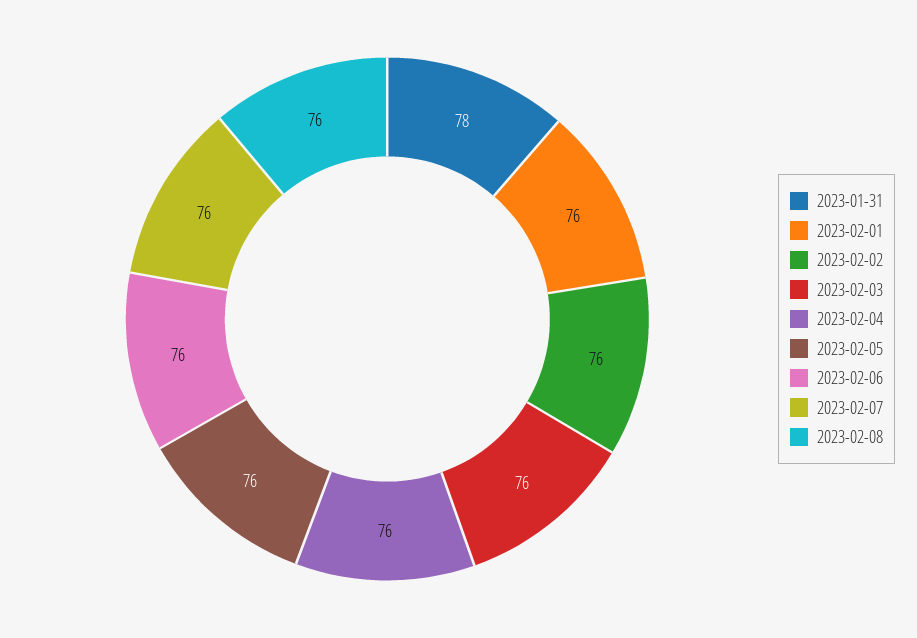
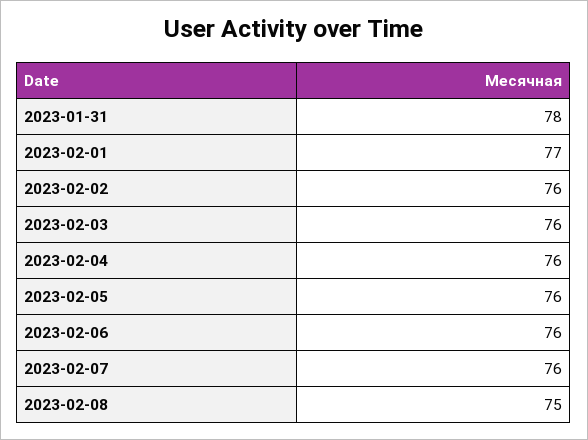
  {
    "2023-01-31": 78,
-   "2023-02-01": 76,
+   "2023-02-01": 77,
    "2023-02-02": 76,
    "2023-02-03": 76,
    "2023-02-04": 76,
    "2023-02-05": 76,
    "2023-02-06": 76,
    "2023-02-07": 76,
-   "2023-02-08": 76
+   "2023-02-08": 75
  }

